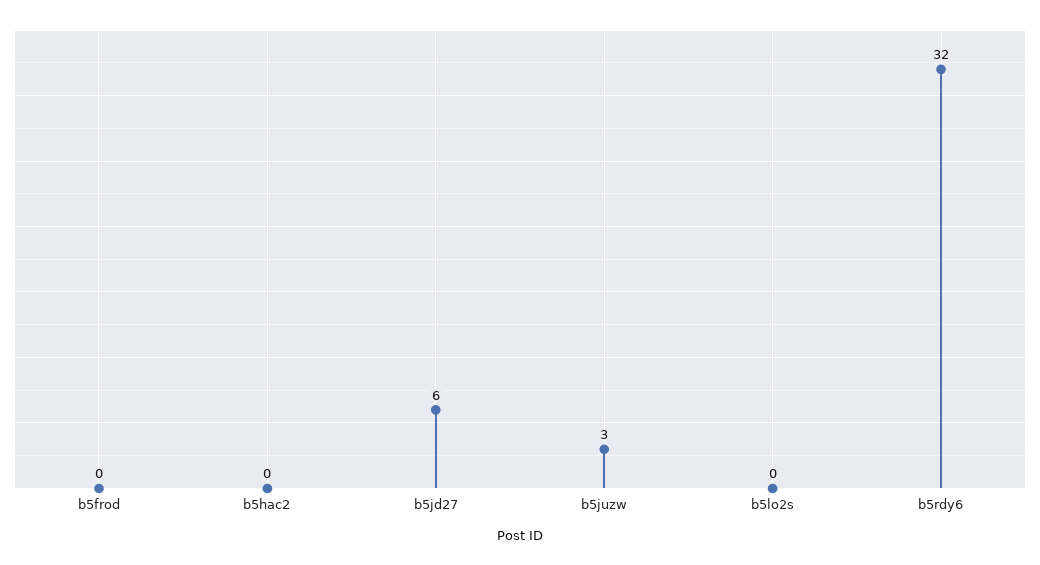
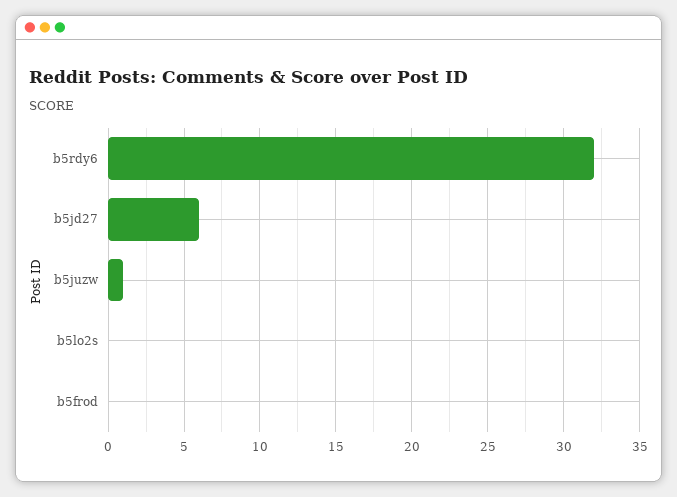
  {
    "b5frod": 0,
-   "b5hac2": 0,
    "b5jd27": 6,
-   "b5juzw": 3,
+   "b5juzw": 1,
    "b5lo2s": 0,
    "b5rdy6": 32
  }

